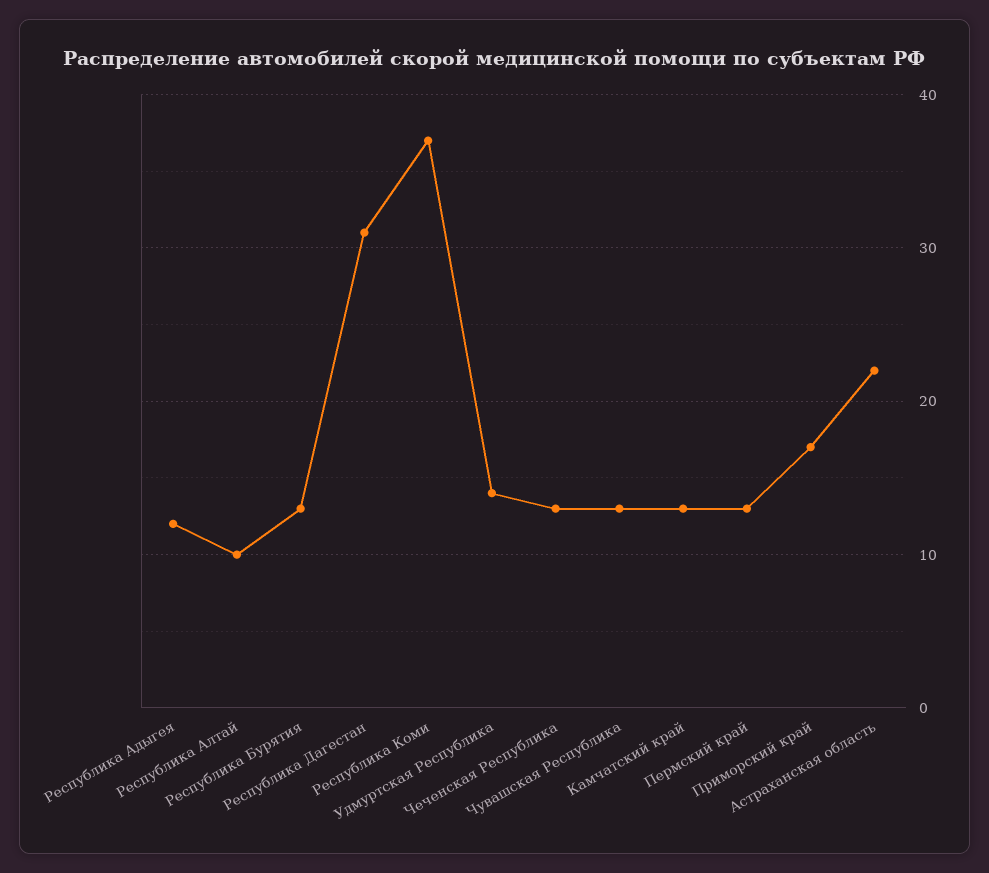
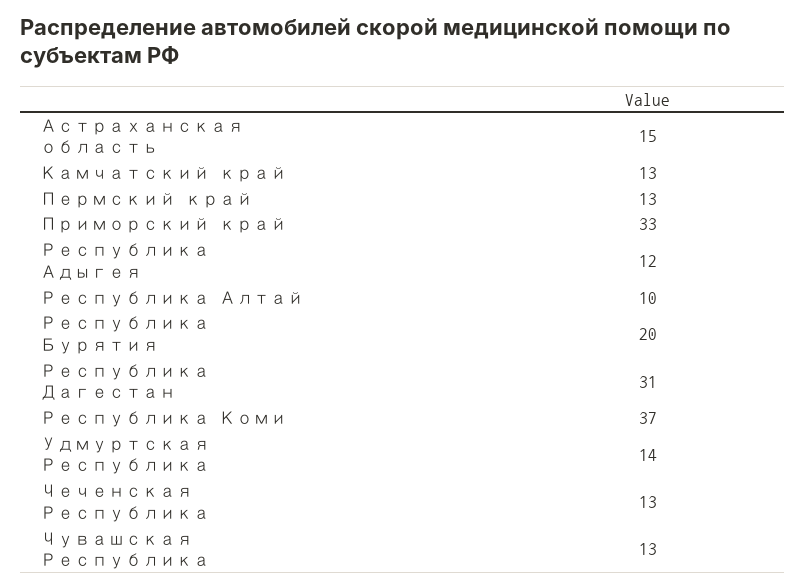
  {
    "Республика Адыгея": 12,
    "Республика Алтай": 10,
-   "Республика Бурятия": 13,
+   "Республика Бурятия": 20,
    "Республика Дагестан": 31,
    "Республика Коми": 37,
    "Удмуртская Республика": 14,
    "Чеченская Республика": 13,
    "Чувашская Республика": 13,
    "Камчатский край": 13,
    "Пермский край": 13,
-   "Приморский край": 17,
+   "Приморский край": 33,
-   "Астраханская область": 22
+   "Астраханская область": 15
  }

